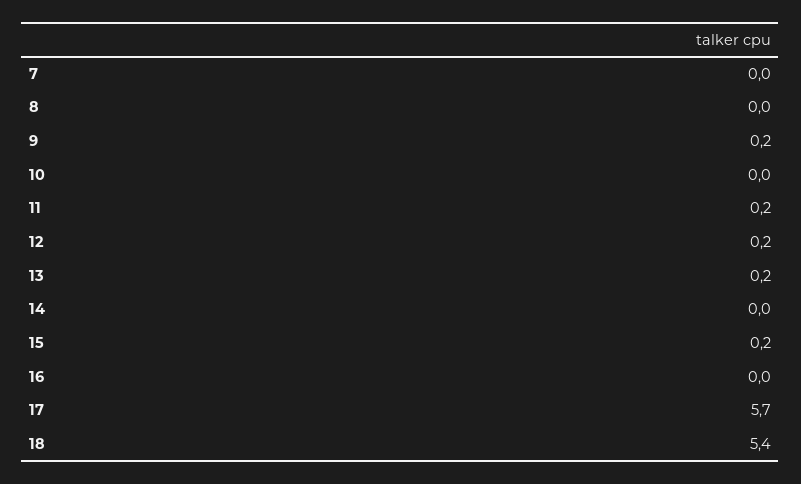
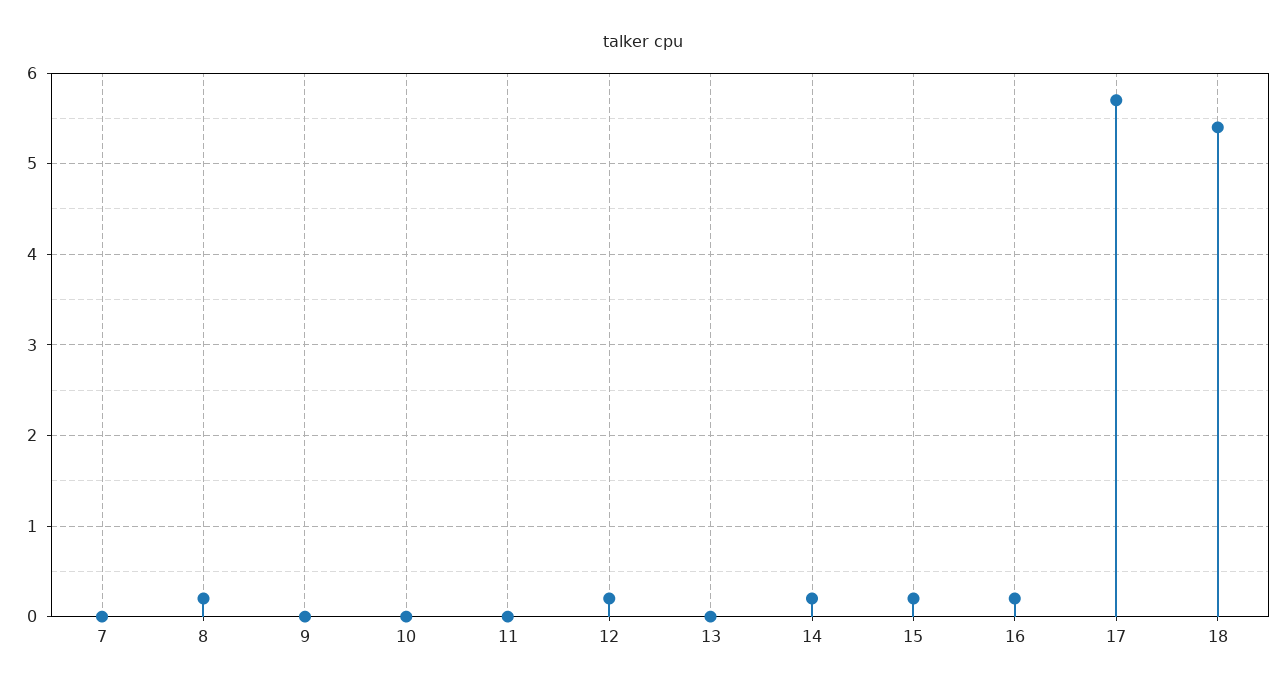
  {
    "7": 0,
-   "8": 0,
+   "8": 0.2,
-   "9": 0.2,
+   "9": 0,
    "10": 0,
-   "11": 0.2,
+   "11": 0,
    "12": 0.2,
-   "13": 0.2,
+   "13": 0,
-   "14": 0,
+   "14": 0.2,
    "15": 0.2,
-   "16": 0,
+   "16": 0.2,
    "17": 5.7,
    "18": 5.4
  }

